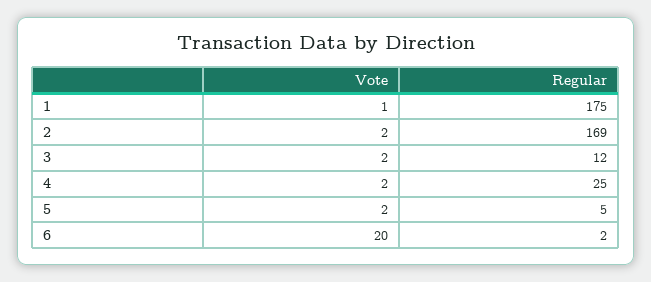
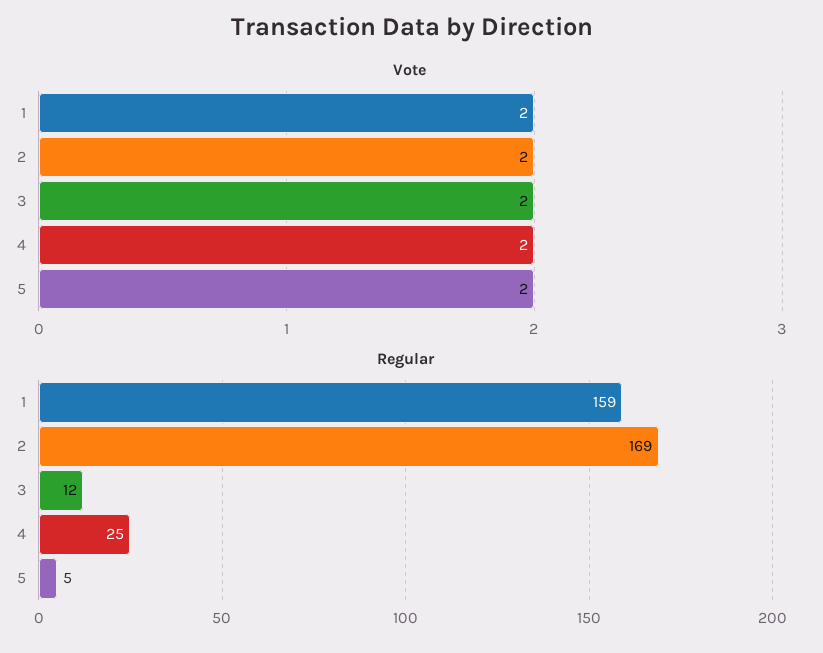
  {
    "Vote": {
-     "1": 1,
+     "1": 2,
      "2": 2,
      "3": 2,
      "4": 2,
-     "5": 2,
+     "5": 2
-     "6": 20
    },
    "Regular": {
-     "1": 175,
+     "1": 159,
      "2": 169,
      "3": 12,
      "4": 25,
-     "5": 5,
+     "5": 5
-     "6": 2
    }
  }

